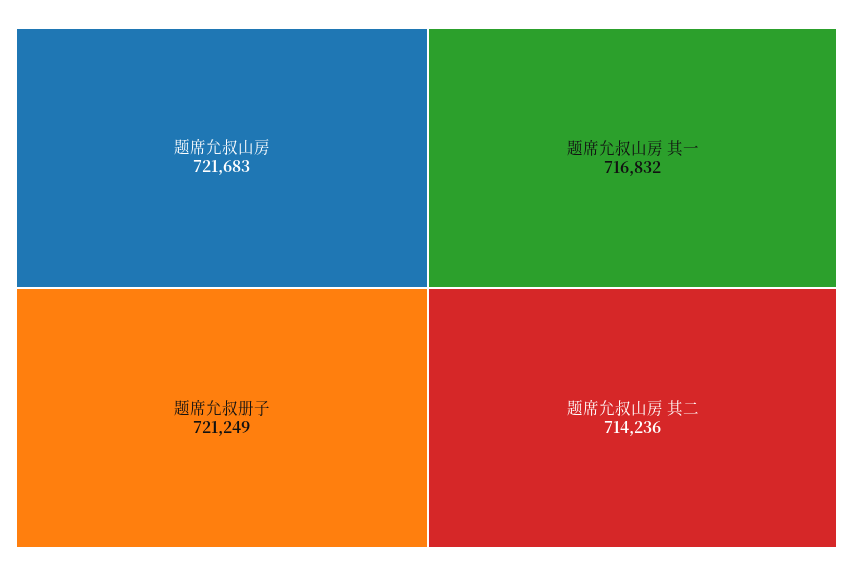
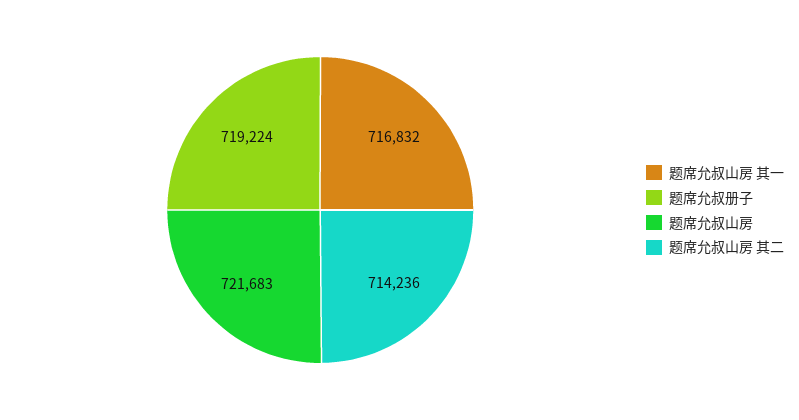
  {
    "题席允叔山房": 721683,
-   "题席允叔册子": 721249,
+   "题席允叔册子": 719224,
    "题席允叔山房 其一": 716832,
    "题席允叔山房 其二": 714236
  }

